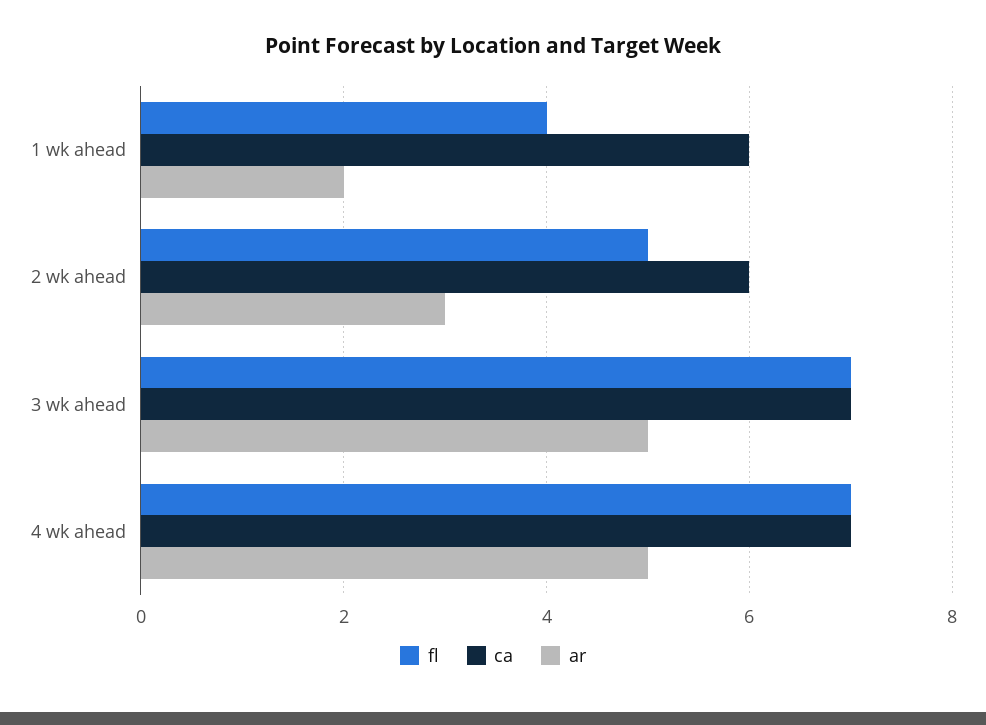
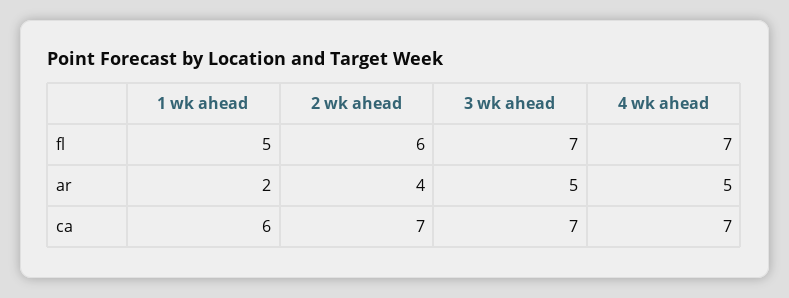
  {
    "fl": {
-     "1 wk ahead": 4,
+     "1 wk ahead": 5,
-     "2 wk ahead": 5,
+     "2 wk ahead": 6,
      "3 wk ahead": 7,
      "4 wk ahead": 7
    },
    "ca": {
      "1 wk ahead": 6,
-     "2 wk ahead": 6,
+     "2 wk ahead": 7,
      "3 wk ahead": 7,
      "4 wk ahead": 7
    },
    "ar": {
      "1 wk ahead": 2,
-     "2 wk ahead": 3,
+     "2 wk ahead": 4,
      "3 wk ahead": 5,
      "4 wk ahead": 5
    }
  }

